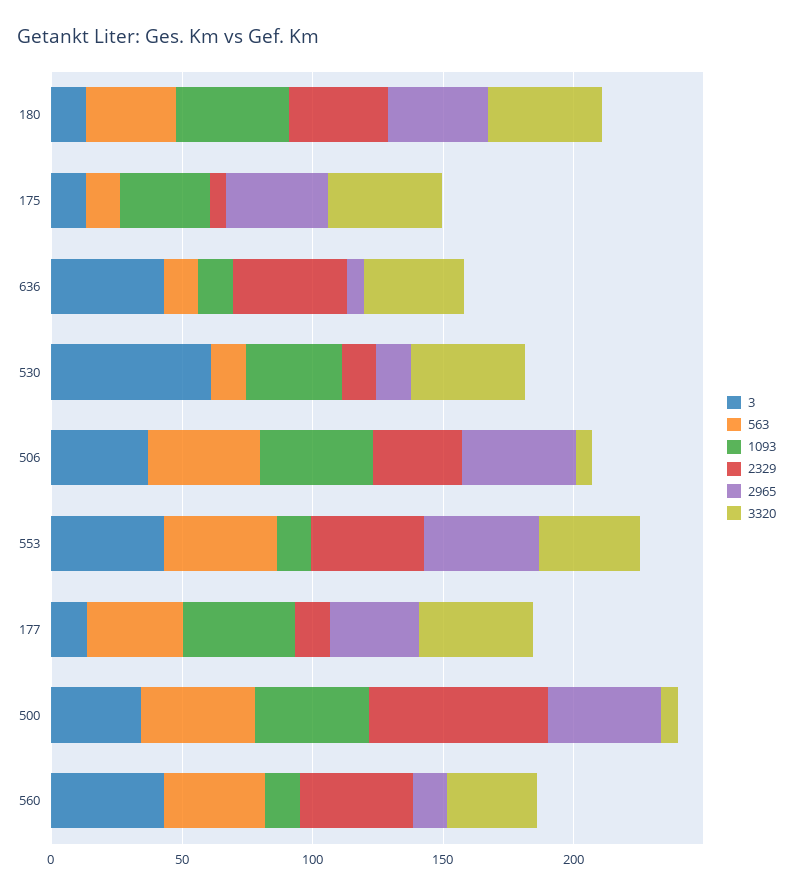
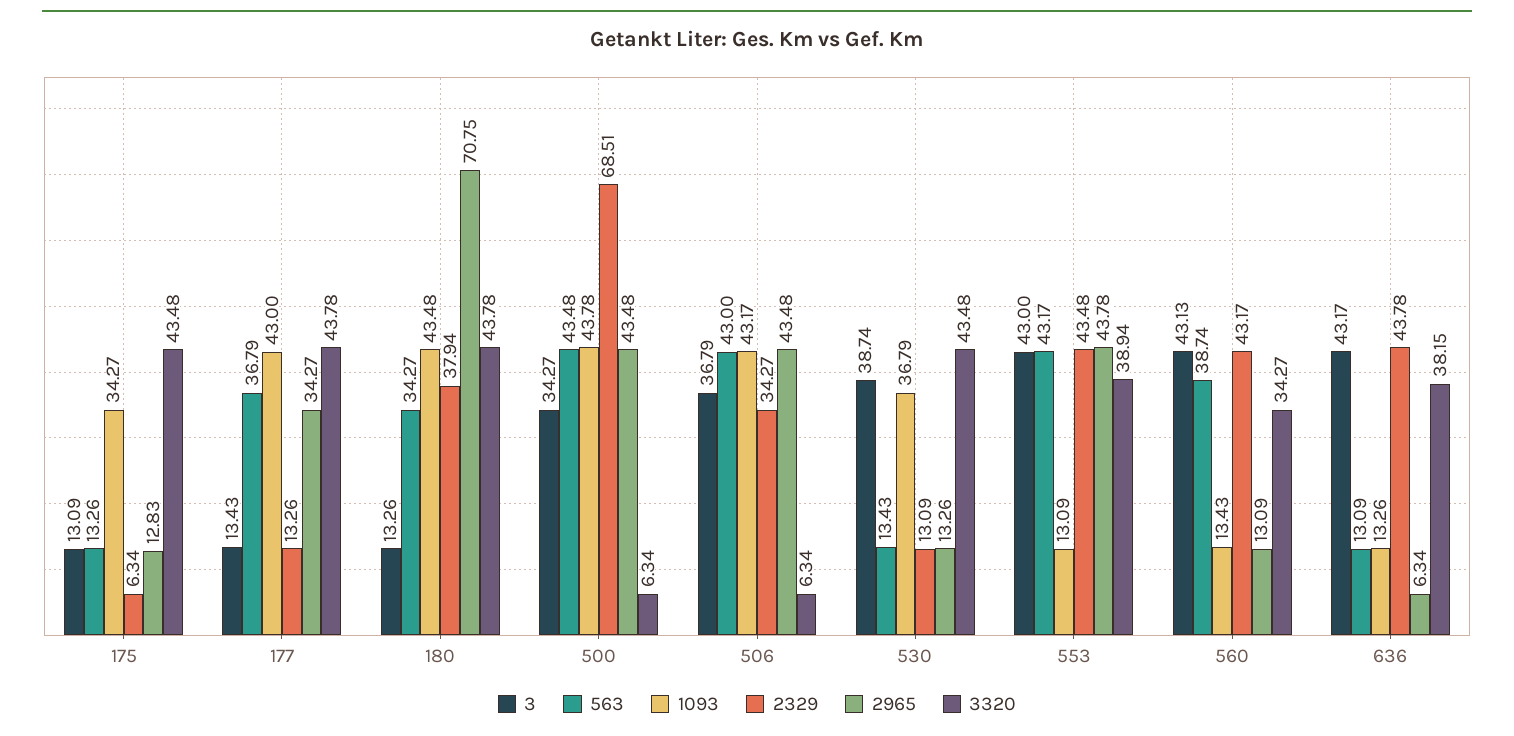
  {
    "3": {
      "180": 13.26,
      "175": 13.09,
      "636": 43.17,
-     "530": 60,
+     "530": 38.74,
      "506": 36.79,
      "553": 43,
      "177": 13.43,
      "500": 34.27,
      "560": 43.13
    },
    "563": {
      "180": 34.27,
      "175": 13.26,
      "636": 13.09,
      "530": 13.43,
      "506": 43,
      "553": 43.17,
      "177": 36.79,
      "500": 43.48,
      "560": 38.74
    },
    "1093": {
      "180": 43.48,
      "175": 34.27,
      "636": 13.26,
      "530": 36.79,
      "506": 43.17,
      "553": 13.09,
      "177": 43,
      "500": 43.78,
      "560": 13.43
    },
    "2329": {
      "180": 37.94,
      "175": 6.34,
      "636": 43.78,
      "530": 13.09,
      "506": 34.27,
      "553": 43.48,
      "177": 13.26,
      "500": 68.51,
      "560": 43.17
    },
    "2965": {
-     "180": 40,
+     "180": 70.75,
-     "175": 40,
+     "175": 12.83,
      "636": 6.34,
      "530": 13.26,
      "506": 43.48,
      "553": 43.78,
      "177": 34.27,
      "500": 43.48,
      "560": 13.09
    },
    "3320": {
      "180": 43.78,
      "175": 43.48,
      "636": 38.15,
      "530": 43.48,
      "506": 6.34,
      "553": 38.94,
      "177": 43.78,
      "500": 6.34,
      "560": 34.27
    }
  }

